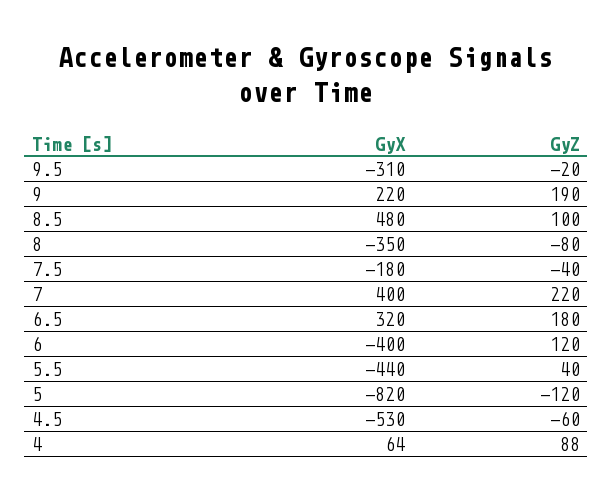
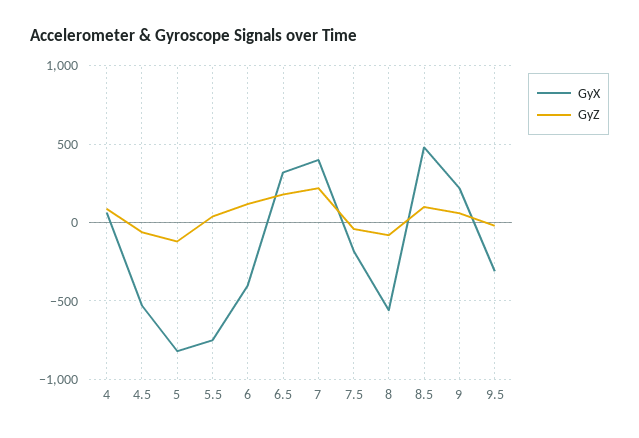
  {
    "GyX": {
      "9.5": -310,
      "9": 220,
      "8.5": 480,
-     "8": -350,
+     "8": -550,
      "7.5": -180,
      "7": 400,
      "6.5": 320,
      "6": -400,
-     "5.5": -440,
+     "5.5": -750,
      "5": -820,
      "4.5": -530,
      "4": 64
    },
    "GyZ": {
      "9.5": -20,
-     "9": 190,
+     "9": 50,
      "8.5": 100,
      "8": -80,
      "7.5": -40,
      "7": 220,
      "6.5": 180,
      "6": 120,
      "5.5": 40,
      "5": -120,
      "4.5": -60,
      "4": 88
    }
  }

